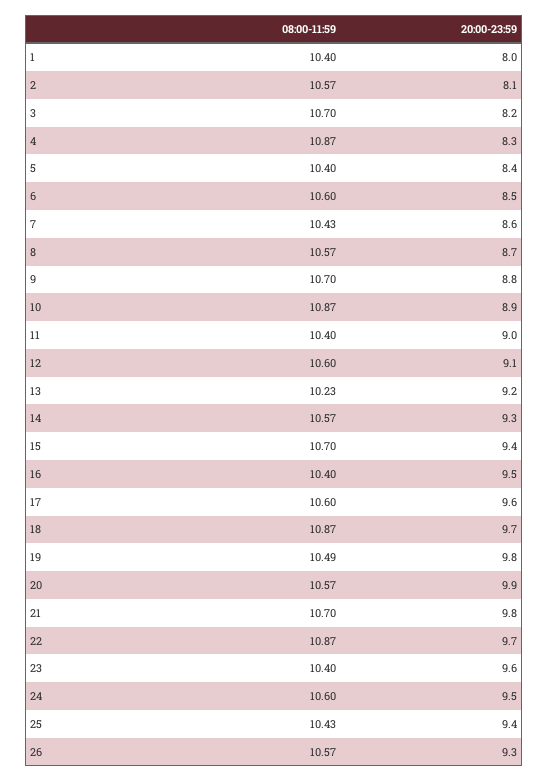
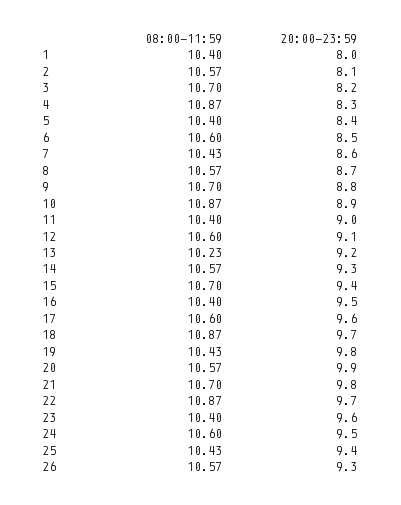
  {
    "08:00-11:59": {
      "1": 10.4,
      "2": 10.57,
      "3": 10.7,
      "4": 10.87,
      "5": 10.4,
      "6": 10.6,
      "7": 10.43,
      "8": 10.57,
      "9": 10.7,
      "10": 10.87,
      "11": 10.4,
      "12": 10.6,
      "13": 10.23,
      "14": 10.57,
      "15": 10.7,
      "16": 10.4,
      "17": 10.6,
      "18": 10.87,
-     "19": 10.49,
+     "19": 10.43,
      "20": 10.57,
      "21": 10.7,
      "22": 10.87,
      "23": 10.4,
      "24": 10.6,
      "25": 10.43,
      "26": 10.57
    },
    "20:00-23:59": {
      "1": 8,
      "2": 8.1,
      "3": 8.2,
      "4": 8.3,
      "5": 8.4,
      "6": 8.5,
      "7": 8.6,
      "8": 8.7,
      "9": 8.8,
      "10": 8.9,
      "11": 9,
      "12": 9.1,
      "13": 9.2,
      "14": 9.3,
      "15": 9.4,
      "16": 9.5,
      "17": 9.6,
      "18": 9.7,
      "19": 9.8,
      "20": 9.9,
      "21": 9.8,
      "22": 9.7,
      "23": 9.6,
      "24": 9.5,
      "25": 9.4,
      "26": 9.3
    }
  }

